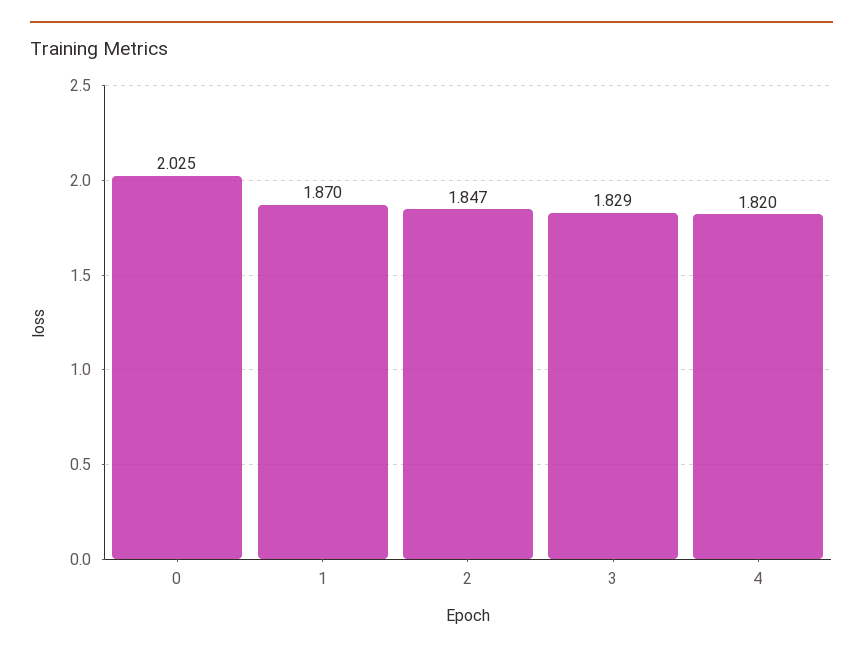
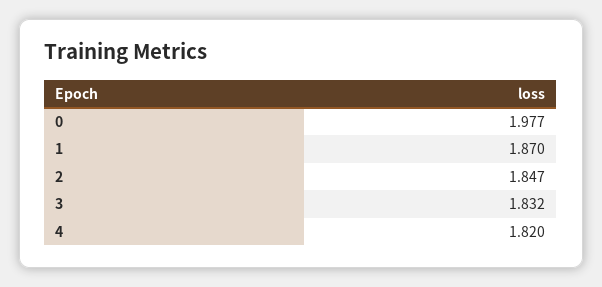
  {
-   "0": 2.025,
+   "0": 1.977,
    "1": 1.87,
    "2": 1.847,
-   "3": 1.829,
+   "3": 1.832,
    "4": 1.82
  }

